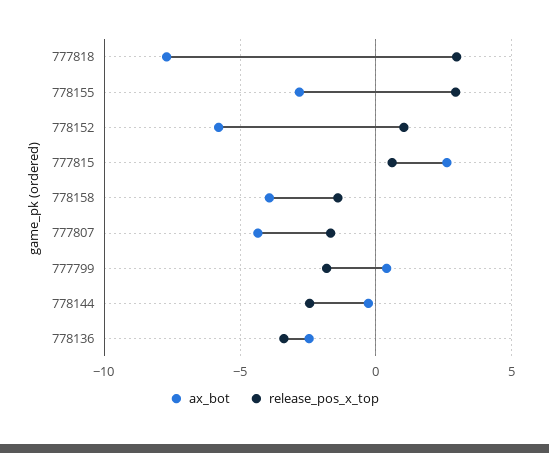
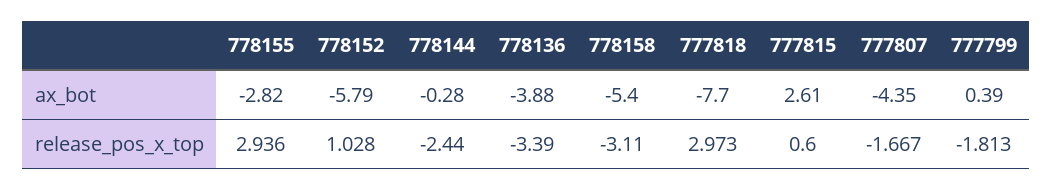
  {
    "ax_bot": {
      "777818": -7.7,
      "778155": -2.82,
      "778152": -5.79,
      "777815": 2.61,
-     "778158": -4,
+     "778158": -5.4,
      "777807": -4.35,
      "777799": 0.39,
      "778144": -0.28,
-     "778136": -2.5
+     "778136": -3.88
    },
    "release_pos_x_top": {
      "777818": 2.973,
      "778155": 2.936,
      "778152": 1.028,
      "777815": 0.6,
-     "778158": -1.5,
+     "778158": -3.11,
      "777807": -1.667,
      "777799": -1.813,
      "778144": -2.44,
      "778136": -3.39
    }
  }

